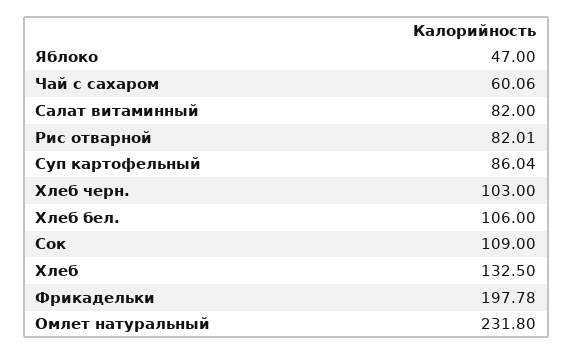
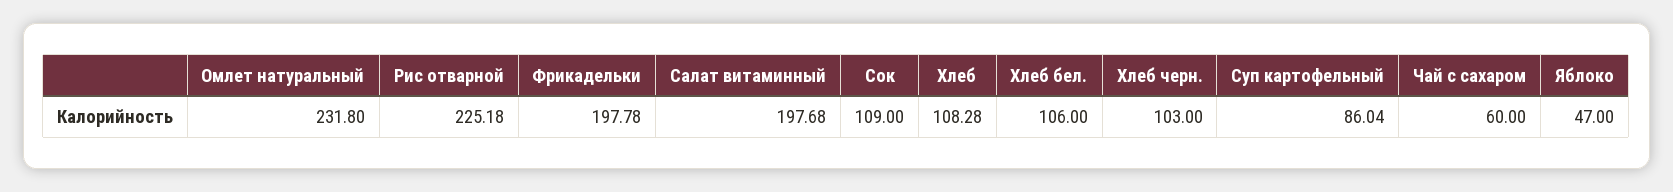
  {
    "Яблоко": 47,
-   "Чай с сахаром": 60.06,
+   "Чай с сахаром": 60,
-   "Салат витаминный": 82,
+   "Салат витаминный": 197.68,
-   "Рис отварной": 82.01,
+   "Рис отварной": 225.18,
    "Суп картофельный": 86.04,
    "Хлеб черн.": 103,
    "Хлеб бел.": 106,
    "Сок": 109,
-   "Хлеб": 132.5,
+   "Хлеб": 108.28,
    "Фрикадельки": 197.78,
    "Омлет натуральный": 231.8
  }

